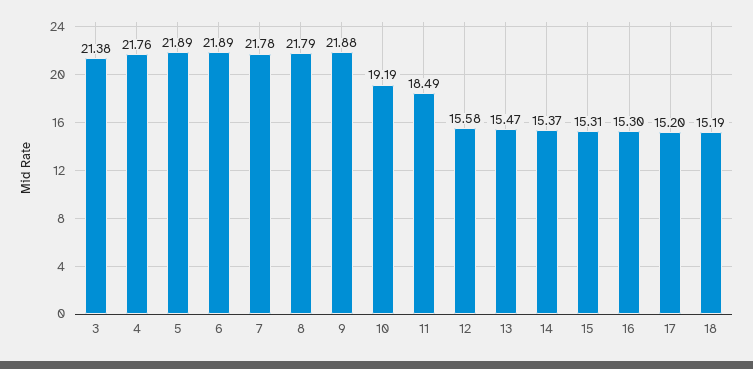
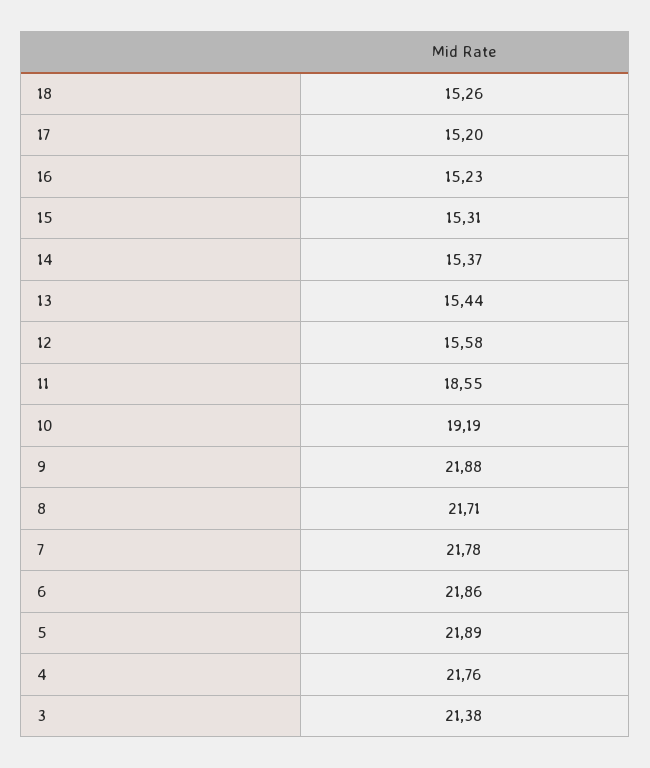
  {
    "3": 21.38,
    "4": 21.76,
    "5": 21.89,
-   "6": 21.89,
+   "6": 21.86,
    "7": 21.78,
-   "8": 21.79,
+   "8": 21.71,
    "9": 21.88,
    "10": 19.19,
-   "11": 18.49,
+   "11": 18.55,
    "12": 15.58,
-   "13": 15.47,
+   "13": 15.44,
    "14": 15.37,
    "15": 15.31,
-   "16": 15.3,
+   "16": 15.23,
    "17": 15.2,
-   "18": 15.19
+   "18": 15.26
  }

